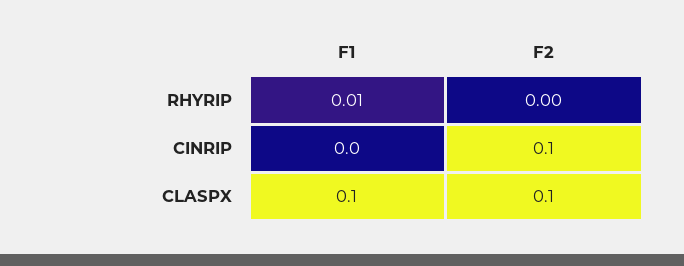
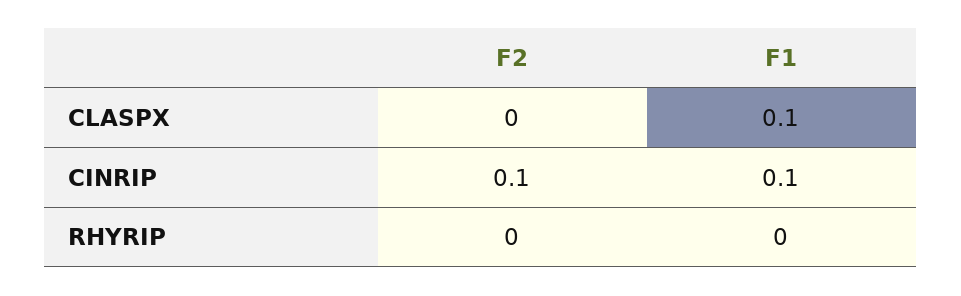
  {
    "F1": {
-     "RHYRIP": 0.01,
+     "RHYRIP": 0,
-     "CINRIP": 0,
+     "CINRIP": 0.1,
      "CLASPX": 0.1
    },
    "F2": {
      "RHYRIP": 0,
      "CINRIP": 0.1,
-     "CLASPX": 0.1
+     "CLASPX": 0
    }
  }

